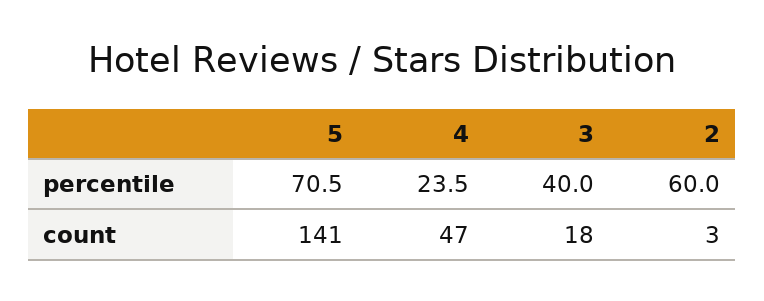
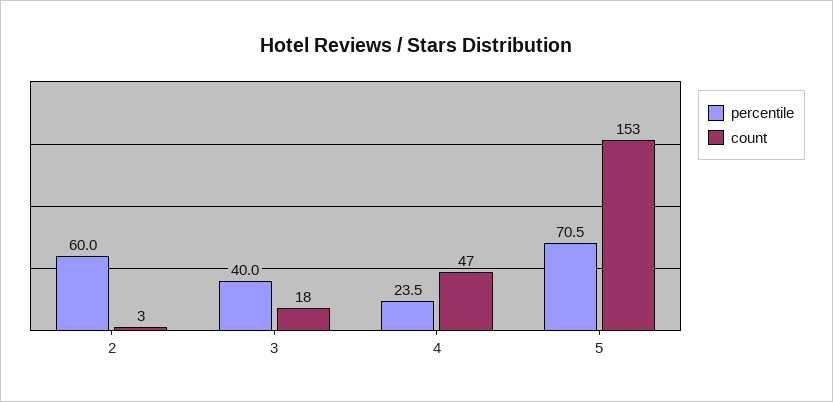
  {
    "percentile": {
      "5": 70.5,
      "4": 23.5,
      "3": 40,
      "2": 60
    },
    "count": {
-     "5": 141,
+     "5": 153,
      "4": 47,
      "3": 18,
      "2": 3
    }
  }

